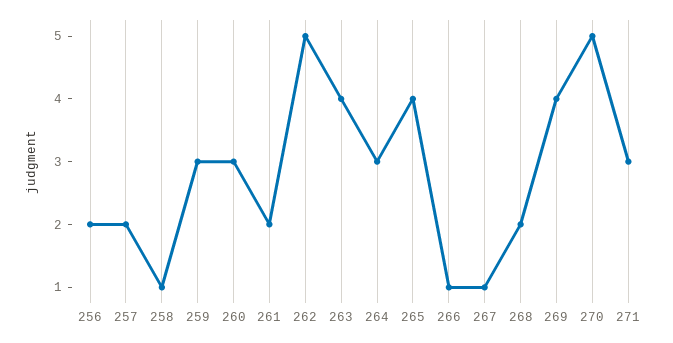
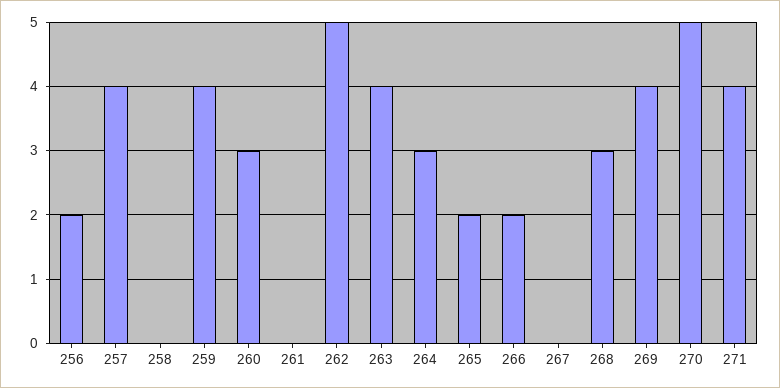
  {
    "256": 2,
-   "257": 2,
+   "257": 4,
-   "258": 1,
+   "258": 0,
-   "259": 3,
+   "259": 4,
    "260": 3,
-   "261": 2,
+   "261": 0,
    "262": 5,
    "263": 4,
    "264": 3,
-   "265": 4,
+   "265": 2,
-   "266": 1,
+   "266": 2,
-   "267": 1,
+   "267": 0,
-   "268": 2,
+   "268": 3,
    "269": 4,
    "270": 5,
-   "271": 3
+   "271": 4
  }

